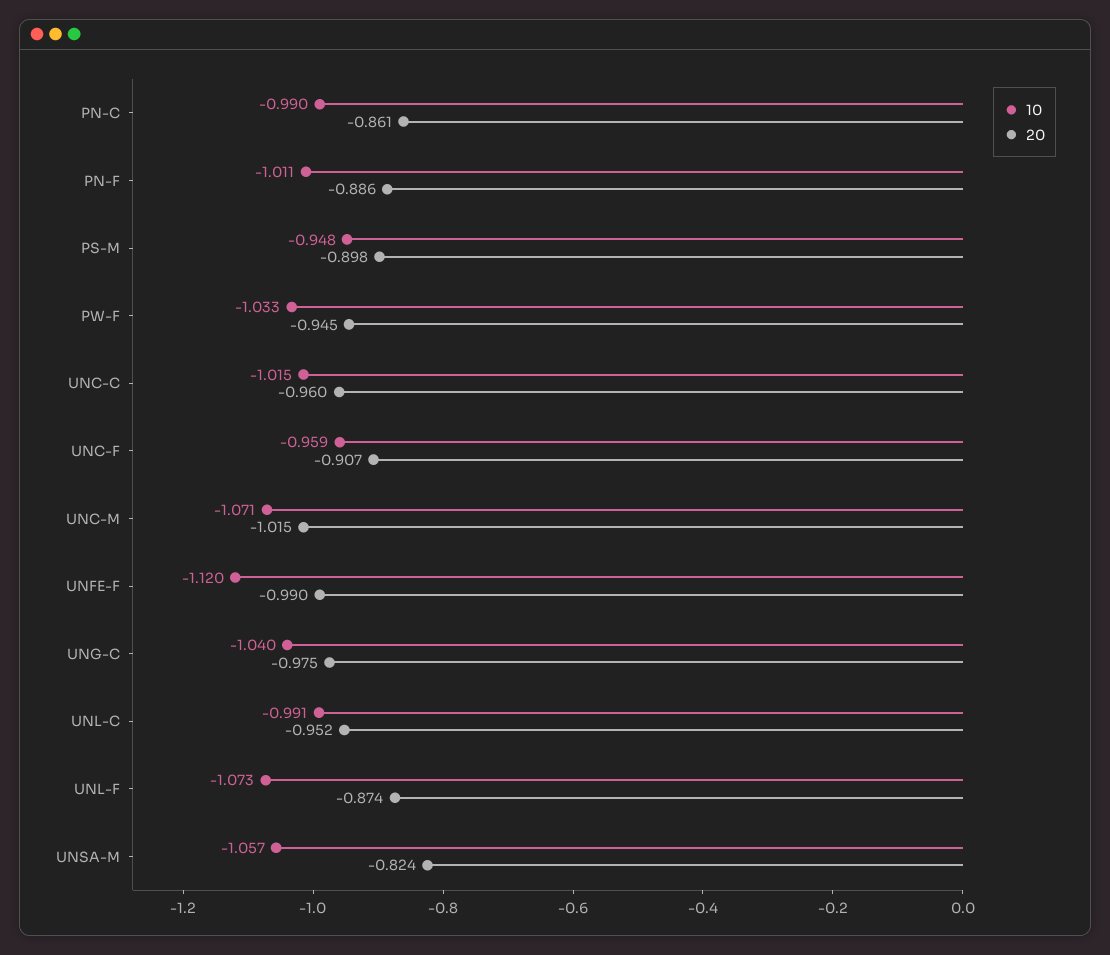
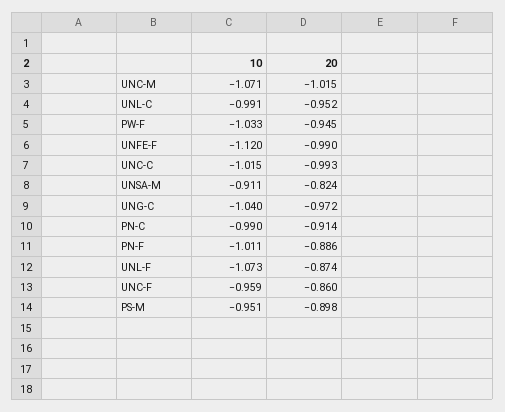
  {
    "10": {
      "PN-C": -0.99,
      "PN-F": -1.011,
-     "PS-M": -0.948,
+     "PS-M": -0.951,
      "PW-F": -1.033,
      "UNC-C": -1.015,
      "UNC-F": -0.959,
      "UNC-M": -1.071,
      "UNFE-F": -1.12,
      "UNG-C": -1.04,
      "UNL-C": -0.991,
      "UNL-F": -1.073,
-     "UNSA-M": -1.057
+     "UNSA-M": -0.911
    },
    "20": {
-     "PN-C": -0.861,
+     "PN-C": -0.914,
      "PN-F": -0.886,
      "PS-M": -0.898,
      "PW-F": -0.945,
-     "UNC-C": -0.96,
+     "UNC-C": -0.993,
-     "UNC-F": -0.907,
+     "UNC-F": -0.86,
      "UNC-M": -1.015,
      "UNFE-F": -0.99,
-     "UNG-C": -0.975,
+     "UNG-C": -0.972,
      "UNL-C": -0.952,
      "UNL-F": -0.874,
      "UNSA-M": -0.824
    }
  }

